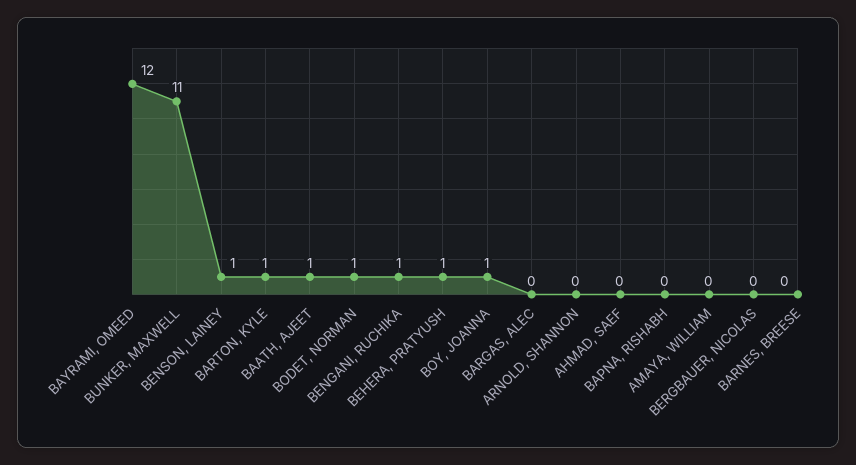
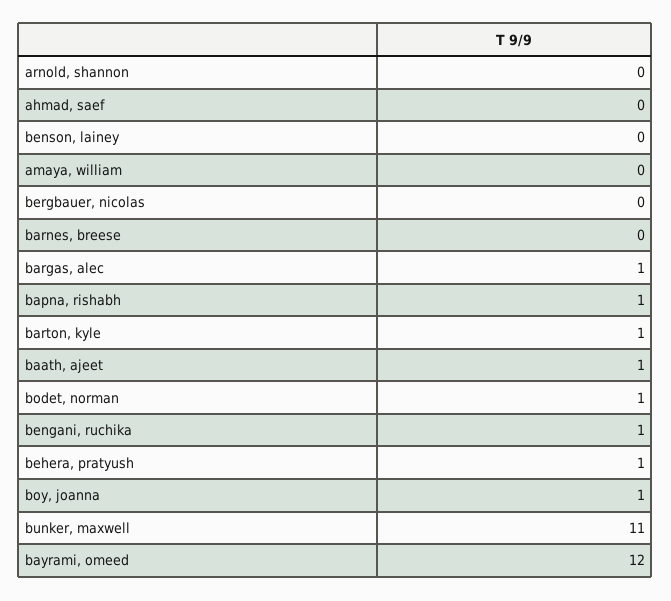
  {
    "BAYRAMI, OMEED": 12,
    "BUNKER, MAXWELL": 11,
-   "BENSON, LAINEY": 1,
+   "BENSON, LAINEY": 0,
    "BARTON, KYLE": 1,
    "BAATH, AJEET": 1,
    "BODET, NORMAN": 1,
    "BENGANI, RUCHIKA": 1,
    "BEHERA, PRATYUSH": 1,
    "BOY, JOANNA": 1,
-   "BARGAS, ALEC": 0,
+   "BARGAS, ALEC": 1,
    "ARNOLD, SHANNON": 0,
    "AHMAD, SAEF": 0,
-   "BAPNA, RISHABH": 0,
+   "BAPNA, RISHABH": 1,
    "AMAYA, WILLIAM": 0,
    "BERGBAUER, NICOLAS": 0,
    "BARNES, BREESE": 0
  }

